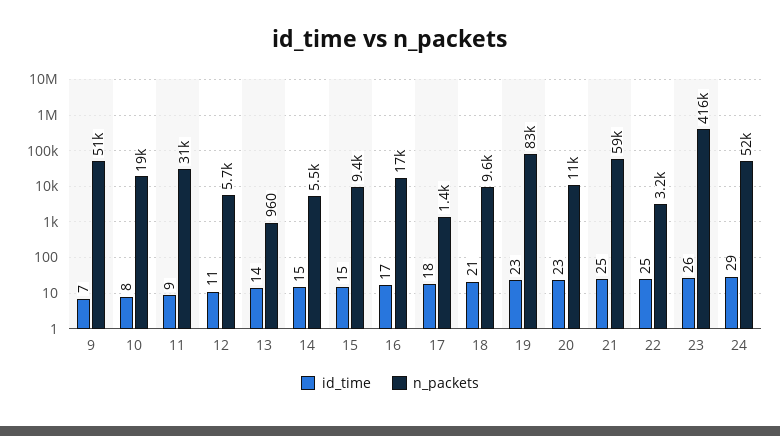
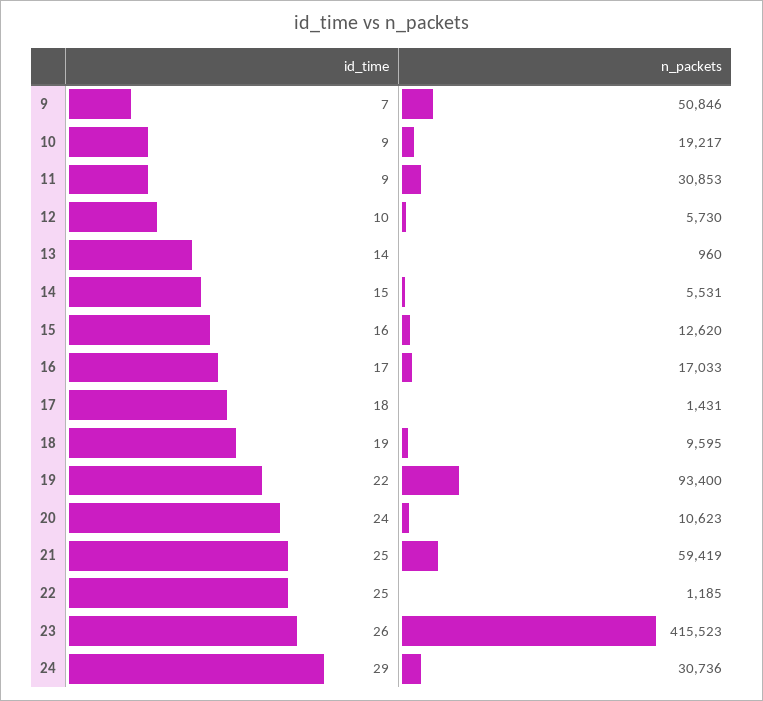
  {
    "id_time": {
      "9": 7,
-     "10": 8,
+     "10": 9,
      "11": 9,
-     "12": 11,
+     "12": 10,
      "13": 14,
      "14": 15,
-     "15": 15,
+     "15": 16,
      "16": 17,
      "17": 18,
-     "18": 21,
+     "18": 19,
-     "19": 23,
+     "19": 22,
-     "20": 23,
+     "20": 24,
      "21": 25,
      "22": 25,
      "23": 26,
      "24": 29
    },
    "n_packets": {
      "9": 50846,
      "10": 19217,
      "11": 30853,
      "12": 5730,
      "13": 960,
      "14": 5531,
-     "15": 9400,
+     "15": 12620,
      "16": 17033,
      "17": 1431,
      "18": 9595,
-     "19": 83000,
+     "19": 93400,
      "20": 10623,
      "21": 59419,
-     "22": 3200,
+     "22": 1185,
      "23": 415523,
-     "24": 52000
+     "24": 30736
    }
  }

